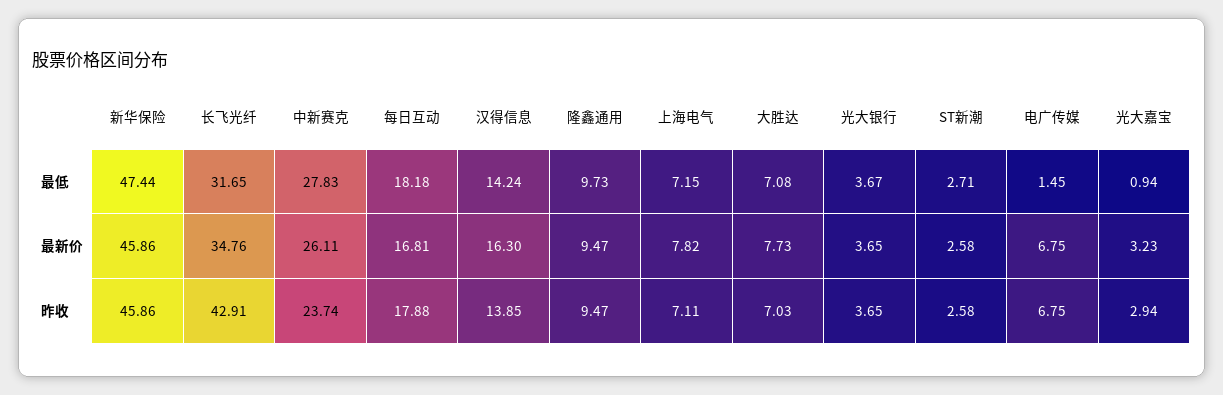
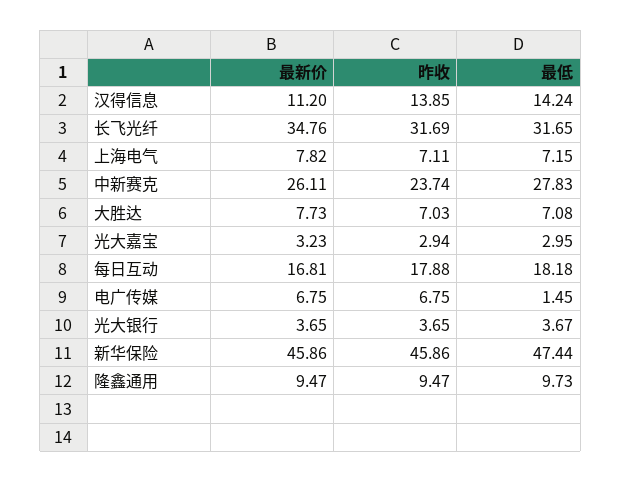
  {
    "新华保险": {
      "最低": 47.44,
      "最新价": 45.86,
      "昨收": 45.86
    },
    "长飞光纤": {
      "最低": 31.65,
      "最新价": 34.76,
-     "昨收": 42.91
+     "昨收": 31.69
    },
    "中新赛克": {
      "最低": 27.83,
      "最新价": 26.11,
      "昨收": 23.74
    },
    "每日互动": {
      "最低": 18.18,
      "最新价": 16.81,
      "昨收": 17.88
    },
    "汉得信息": {
      "最低": 14.24,
-     "最新价": 16.3,
+     "最新价": 11.2,
      "昨收": 13.85
    },
    "隆鑫通用": {
      "最低": 9.73,
      "最新价": 9.47,
      "昨收": 9.47
    },
    "上海电气": {
      "最低": 7.15,
      "最新价": 7.82,
      "昨收": 7.11
    },
    "大胜达": {
      "最低": 7.08,
      "最新价": 7.73,
      "昨收": 7.03
    },
    "光大银行": {
      "最低": 3.67,
      "最新价": 3.65,
      "昨收": 3.65
    },
-   "ST新潮": {
-     "最低": 2.71,
-     "最新价": 2.58,
-     "昨收": 2.58
-   },
    "电广传媒": {
      "最低": 1.45,
      "最新价": 6.75,
      "昨收": 6.75
    },
    "光大嘉宝": {
-     "最低": 0.94,
+     "最低": 2.95,
      "最新价": 3.23,
      "昨收": 2.94
    }
  }

